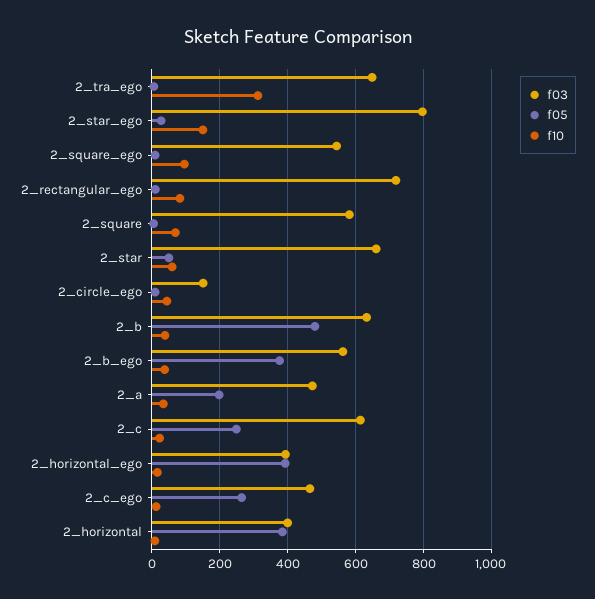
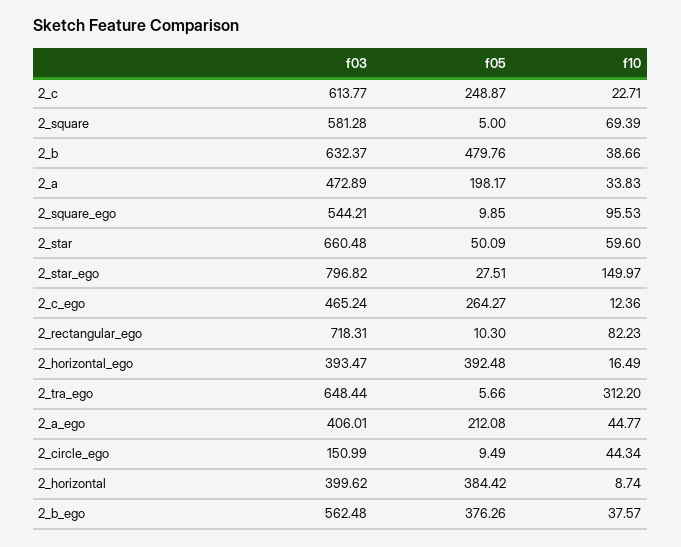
  {
    "f03": {
      "2_tra_ego": 648.44,
      "2_star_ego": 796.82,
      "2_square_ego": 544.21,
      "2_rectangular_ego": 718.31,
      "2_square": 581.28,
      "2_star": 660.48,
      "2_circle_ego": 150.99,
      "2_b": 632.37,
      "2_b_ego": 562.48,
      "2_a": 472.89,
      "2_c": 613.77,
      "2_horizontal_ego": 393.47,
      "2_c_ego": 465.24,
-     "2_horizontal": 399.62
+     "2_horizontal": 399.62,
+     "2_a_ego": 406.01
    },
    "f05": {
      "2_tra_ego": 5.66,
      "2_star_ego": 27.51,
      "2_square_ego": 9.85,
      "2_rectangular_ego": 10.3,
      "2_square": 5,
      "2_star": 50.09,
      "2_circle_ego": 9.49,
      "2_b": 479.76,
      "2_b_ego": 376.26,
      "2_a": 198.17,
      "2_c": 248.87,
      "2_horizontal_ego": 392.48,
      "2_c_ego": 264.27,
-     "2_horizontal": 384.42
+     "2_horizontal": 384.42,
+     "2_a_ego": 212.08
    },
    "f10": {
      "2_tra_ego": 312.2,
      "2_star_ego": 149.97,
      "2_square_ego": 95.53,
      "2_rectangular_ego": 82.23,
      "2_square": 69.39,
      "2_star": 59.6,
      "2_circle_ego": 44.34,
      "2_b": 38.66,
      "2_b_ego": 37.57,
      "2_a": 33.83,
      "2_c": 22.71,
      "2_horizontal_ego": 16.49,
      "2_c_ego": 12.36,
-     "2_horizontal": 8.74
+     "2_horizontal": 8.74,
+     "2_a_ego": 44.77
    }
  }

